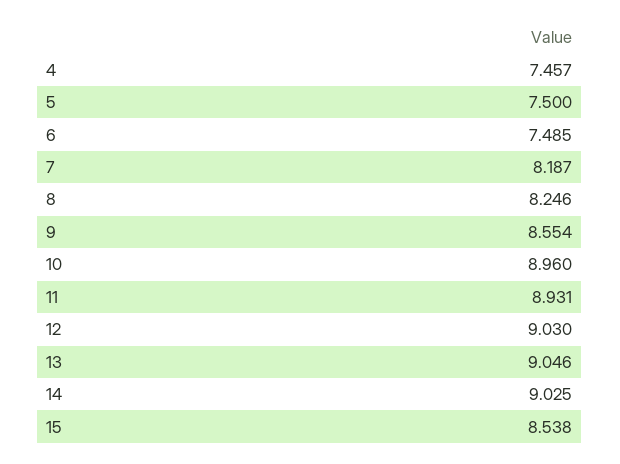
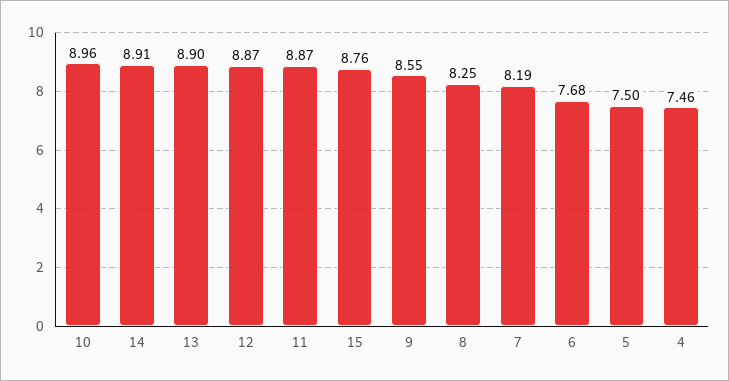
  {
    "4": 7.457,
    "5": 7.5,
-   "6": 7.485,
+   "6": 7.68,
    "7": 8.187,
    "8": 8.246,
    "9": 8.554,
    "10": 8.96,
-   "11": 8.931,
+   "11": 8.87,
-   "12": 9.03,
+   "12": 8.87,
-   "13": 9.046,
+   "13": 8.9,
-   "14": 9.025,
+   "14": 8.91,
-   "15": 8.538
+   "15": 8.76
  }

